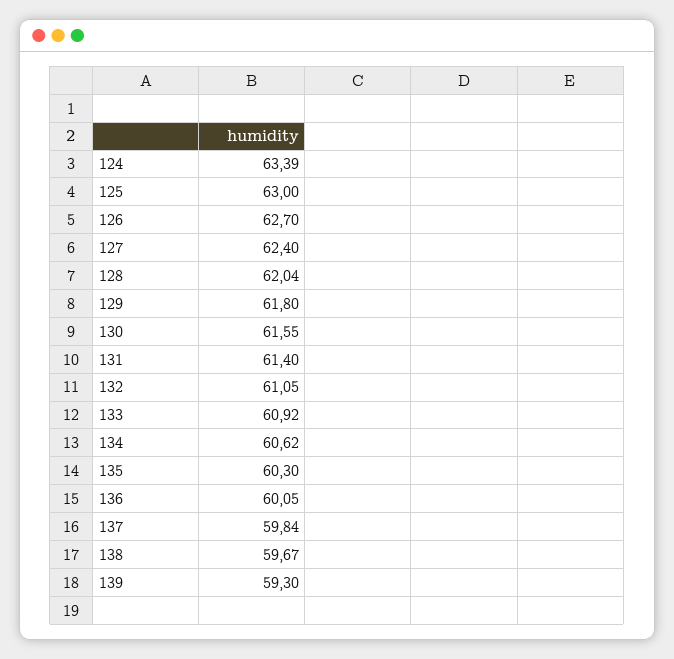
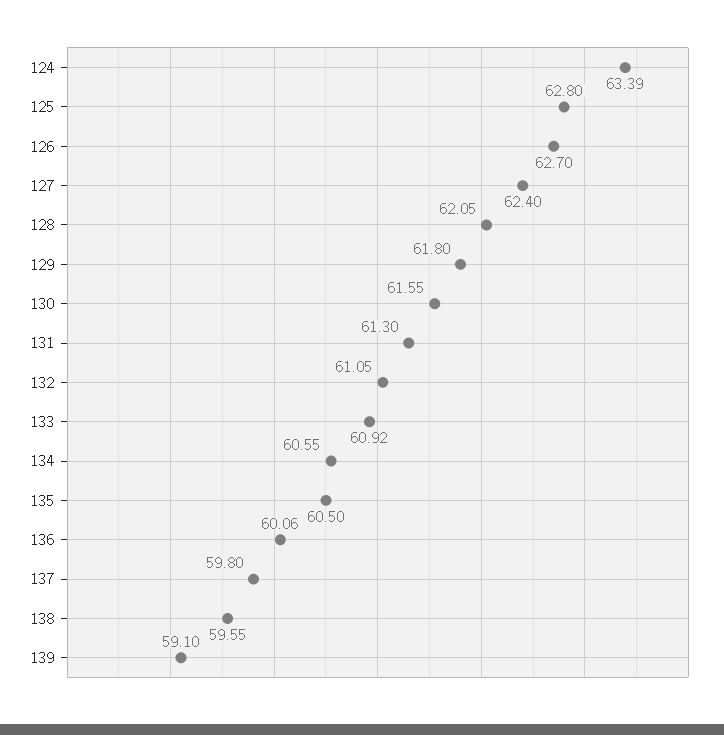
  {
    "124": 63.39,
-   "125": 63,
+   "125": 62.8,
    "126": 62.7,
    "127": 62.4,
-   "128": 62.04,
+   "128": 62.05,
    "129": 61.8,
    "130": 61.55,
-   "131": 61.4,
+   "131": 61.3,
    "132": 61.05,
    "133": 60.92,
-   "134": 60.62,
+   "134": 60.55,
-   "135": 60.3,
+   "135": 60.5,
-   "136": 60.05,
+   "136": 60.06,
-   "137": 59.84,
+   "137": 59.8,
-   "138": 59.67,
+   "138": 59.55,
-   "139": 59.3
+   "139": 59.1
  }

